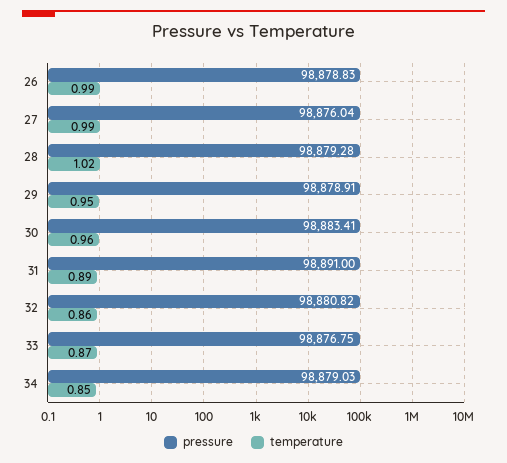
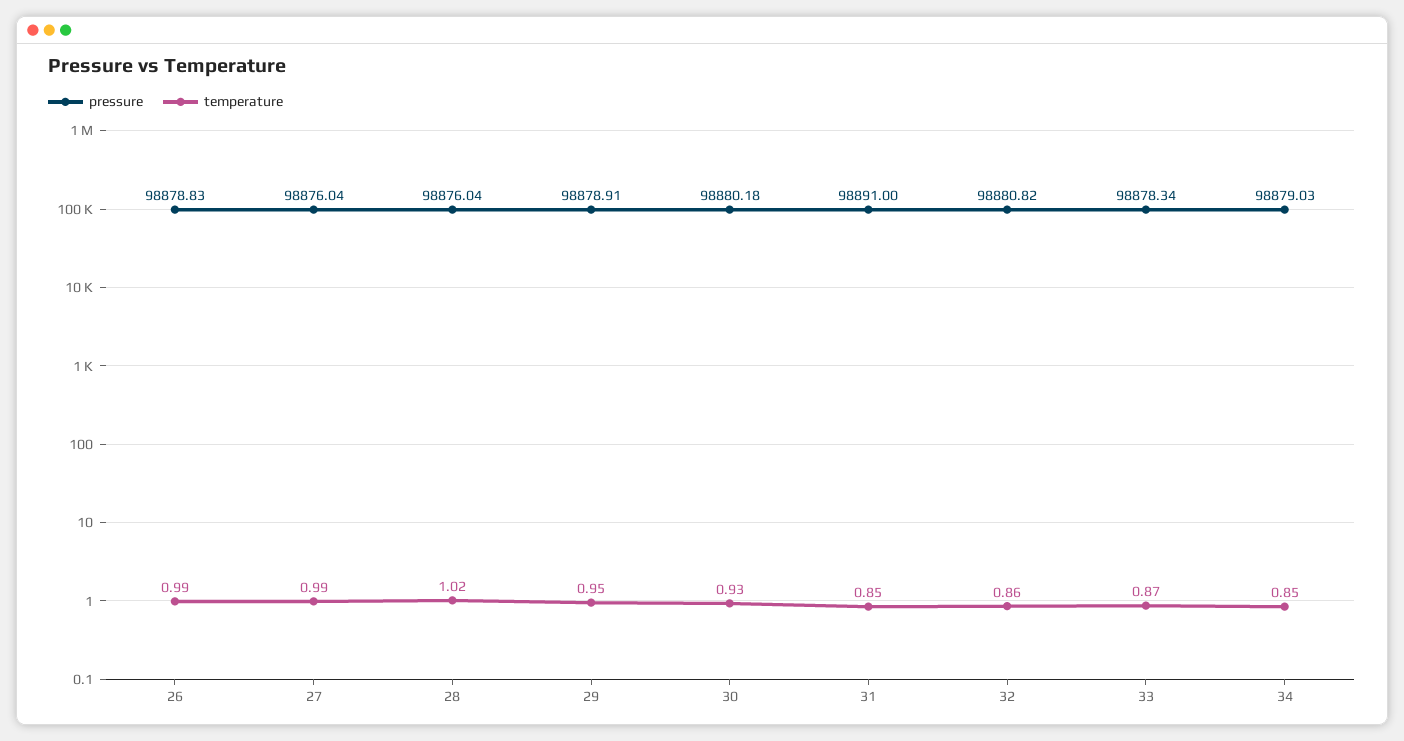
  {
    "pressure": {
      "26": 98878.83,
      "27": 98876.04,
-     "28": 98879.28,
+     "28": 98876.04,
      "29": 98878.91,
-     "30": 98883.41,
+     "30": 98880.18,
      "31": 98891,
      "32": 98880.82,
-     "33": 98876.75,
+     "33": 98878.34,
      "34": 98879.03
    },
    "temperature": {
      "26": 0.99,
      "27": 0.99,
      "28": 1.02,
      "29": 0.95,
-     "30": 0.96,
+     "30": 0.93,
-     "31": 0.89,
+     "31": 0.85,
      "32": 0.86,
      "33": 0.87,
      "34": 0.85
    }
  }

